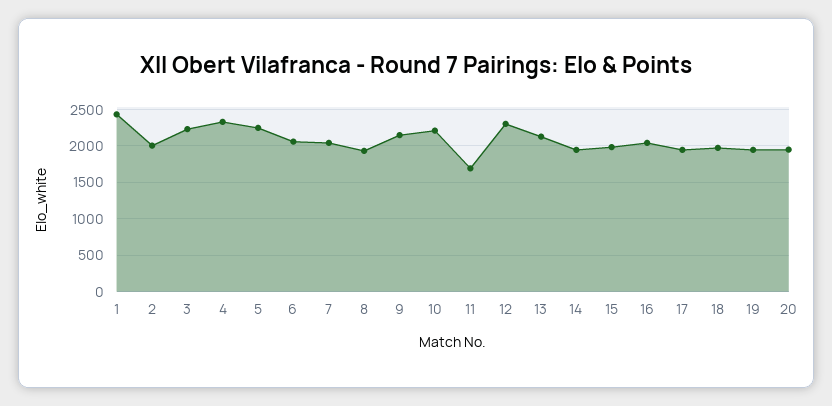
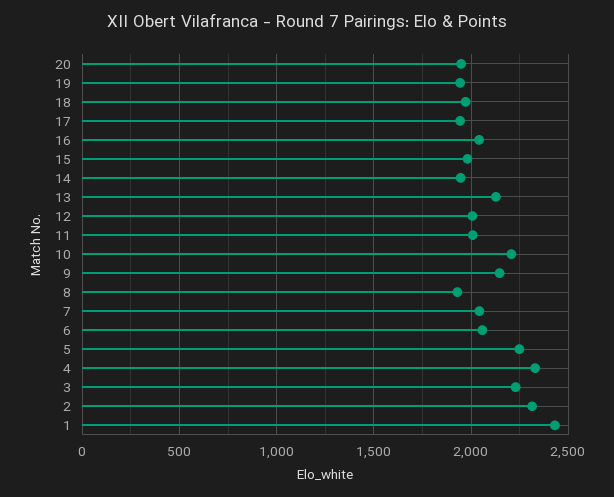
  {
    "1": 2450,
-   "2": 2000,
+   "2": 2300,
    "3": 2250,
    "4": 2350,
    "5": 2250,
    "6": 2050,
    "7": 2050,
    "8": 1950,
    "9": 2150,
    "10": 2200,
-   "11": 1700,
+   "11": 2000,
-   "12": 2300,
+   "12": 2000,
    "13": 2150,
    "14": 1950,
    "15": 2000,
    "16": 2050,
    "17": 1950,
    "18": 1950,
    "19": 1950,
    "20": 1950
  }

